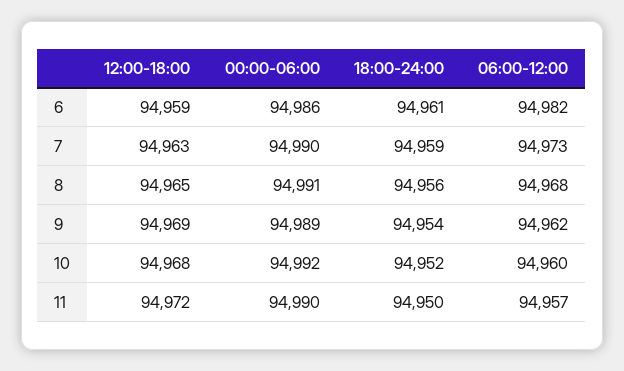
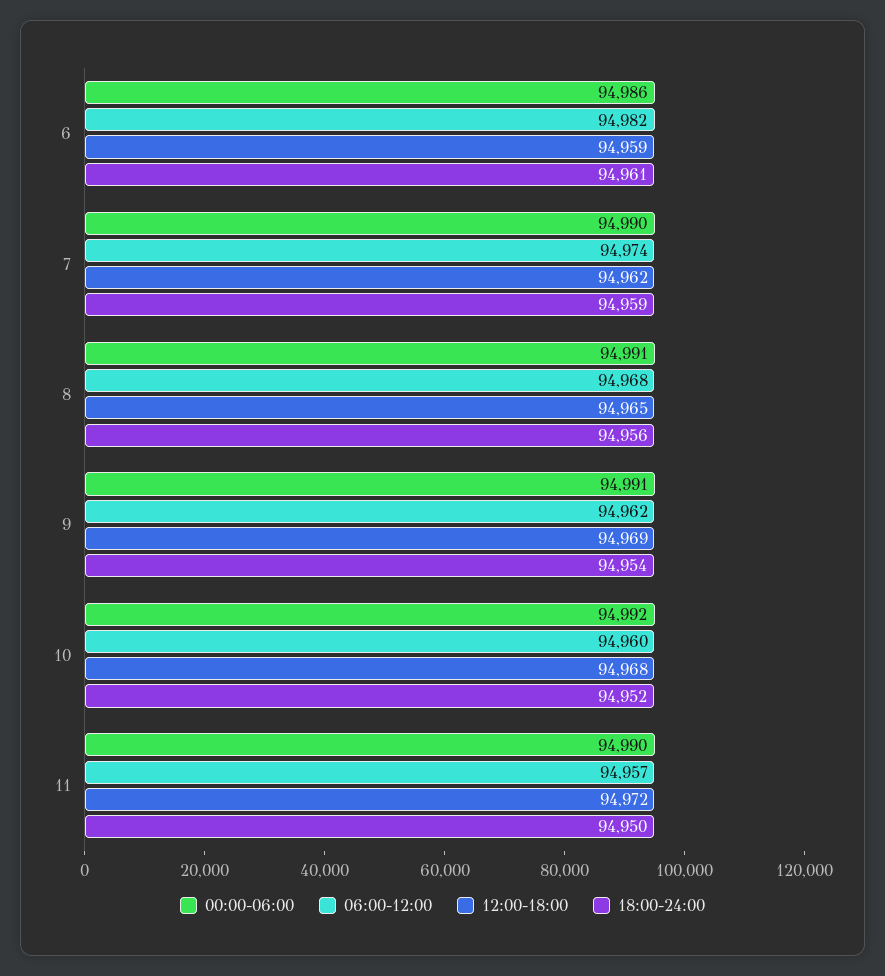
  {
    "12:00-18:00": {
      "6": 94959,
-     "7": 94963,
+     "7": 94962,
      "8": 94965,
      "9": 94969,
      "10": 94968,
      "11": 94972
    },
    "00:00-06:00": {
      "6": 94986,
      "7": 94990,
      "8": 94991,
-     "9": 94989,
+     "9": 94991,
      "10": 94992,
      "11": 94990
    },
    "18:00-24:00": {
      "6": 94961,
      "7": 94959,
      "8": 94956,
      "9": 94954,
      "10": 94952,
      "11": 94950
    },
    "06:00-12:00": {
      "6": 94982,
-     "7": 94973,
+     "7": 94974,
      "8": 94968,
      "9": 94962,
      "10": 94960,
      "11": 94957
    }
  }

